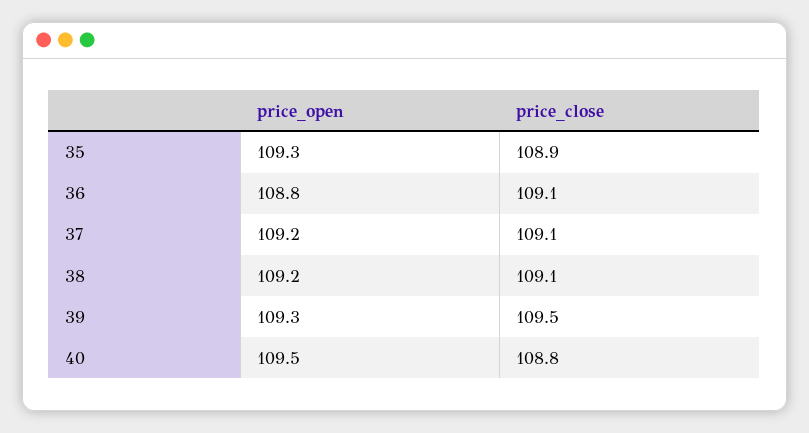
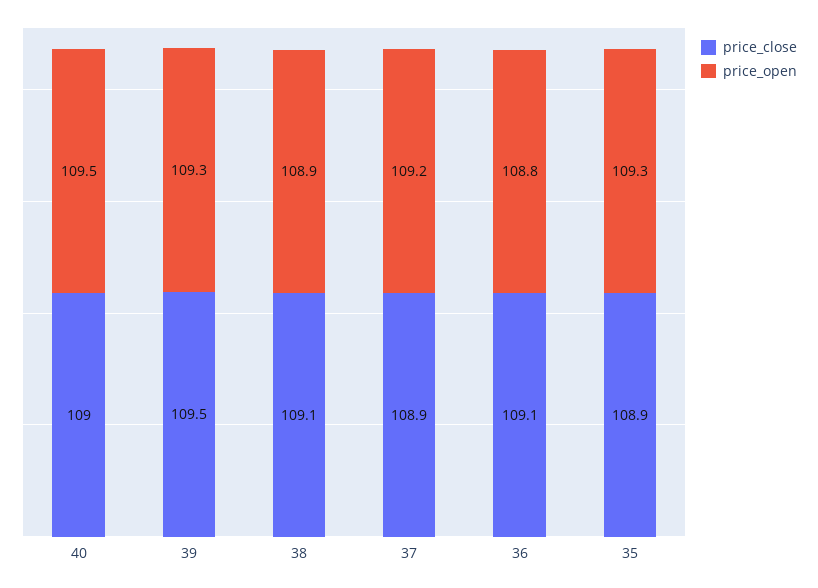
  {
    "price_open": {
      "35": 109.3,
      "36": 108.8,
      "37": 109.2,
-     "38": 109.2,
+     "38": 108.9,
      "39": 109.3,
      "40": 109.5
    },
    "price_close": {
      "35": 108.9,
      "36": 109.1,
-     "37": 109.1,
+     "37": 108.9,
      "38": 109.1,
      "39": 109.5,
-     "40": 108.8
+     "40": 109
    }
  }

